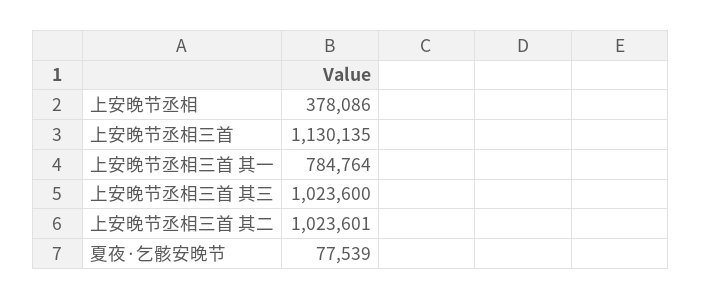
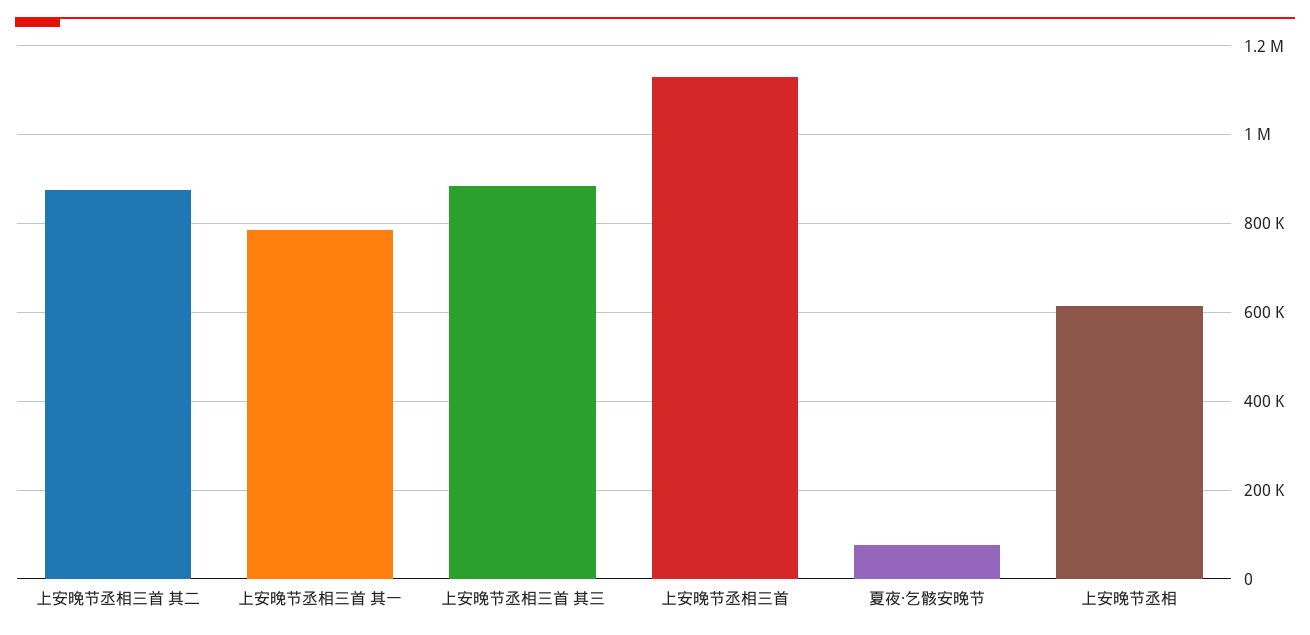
  {
-   "上安晚节丞相": 378086,
+   "上安晚节丞相": 620000,
    "上安晚节丞相三首": 1130135,
    "上安晚节丞相三首 其一": 784764,
-   "上安晚节丞相三首 其三": 1023600,
+   "上安晚节丞相三首 其三": 880000,
-   "上安晚节丞相三首 其二": 1023601,
+   "上安晚节丞相三首 其二": 880000,
    "夏夜·乞骸安晚节": 77539
  }

